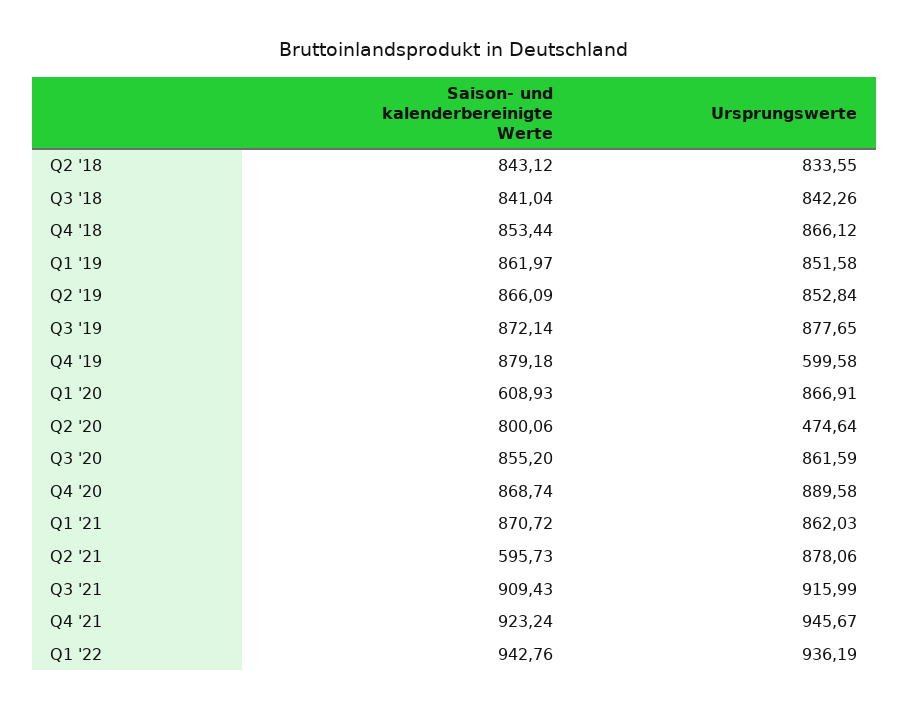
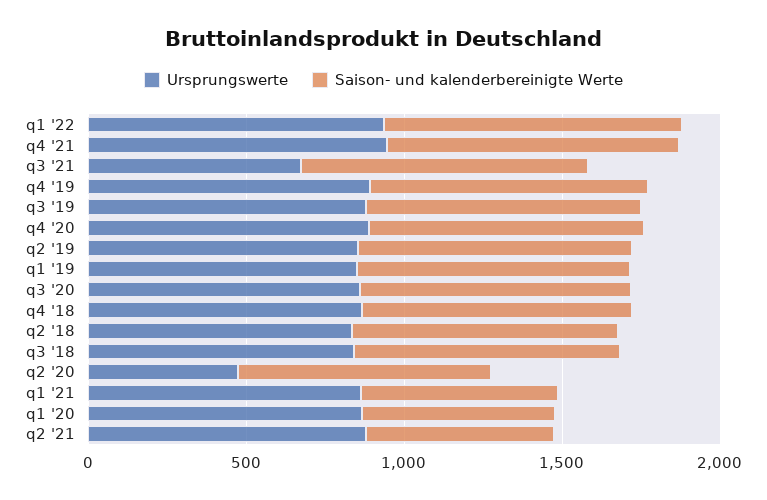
  {
    "Saison- und kalenderbereinigte Werte": {
      "Q2 '18": 843.12,
      "Q3 '18": 841.04,
      "Q4 '18": 853.44,
      "Q1 '19": 861.97,
      "Q2 '19": 866.09,
      "Q3 '19": 872.14,
      "Q4 '19": 879.18,
      "Q1 '20": 608.93,
      "Q2 '20": 800.06,
      "Q3 '20": 855.2,
      "Q4 '20": 868.74,
-     "Q1 '21": 870.72,
+     "Q1 '21": 600,
      "Q2 '21": 595.73,
      "Q3 '21": 909.43,
      "Q4 '21": 923.24,
      "Q1 '22": 942.76
    },
    "Ursprungswerte": {
      "Q2 '18": 833.55,
      "Q3 '18": 842.26,
      "Q4 '18": 866.12,
      "Q1 '19": 851.58,
      "Q2 '19": 852.84,
      "Q3 '19": 877.65,
-     "Q4 '19": 599.58,
+     "Q4 '19": 900,
      "Q1 '20": 866.91,
      "Q2 '20": 474.64,
      "Q3 '20": 861.59,
      "Q4 '20": 889.58,
      "Q1 '21": 862.03,
      "Q2 '21": 878.06,
-     "Q3 '21": 915.99,
+     "Q3 '21": 700,
      "Q4 '21": 945.67,
      "Q1 '22": 936.19
    }
  }

